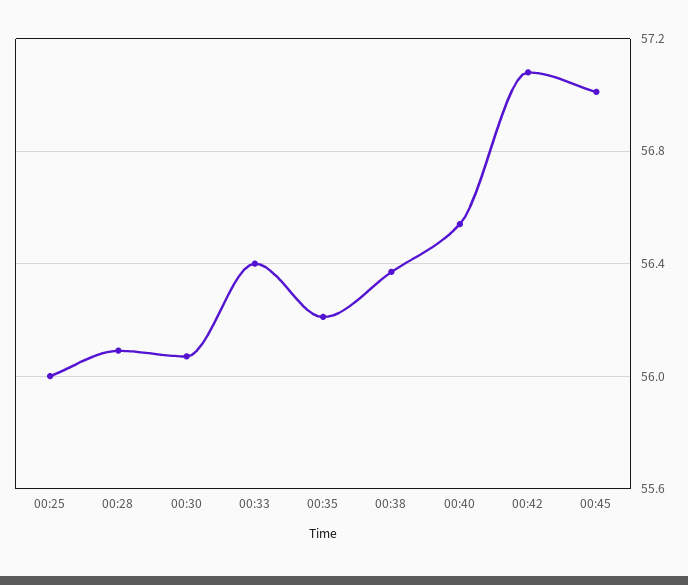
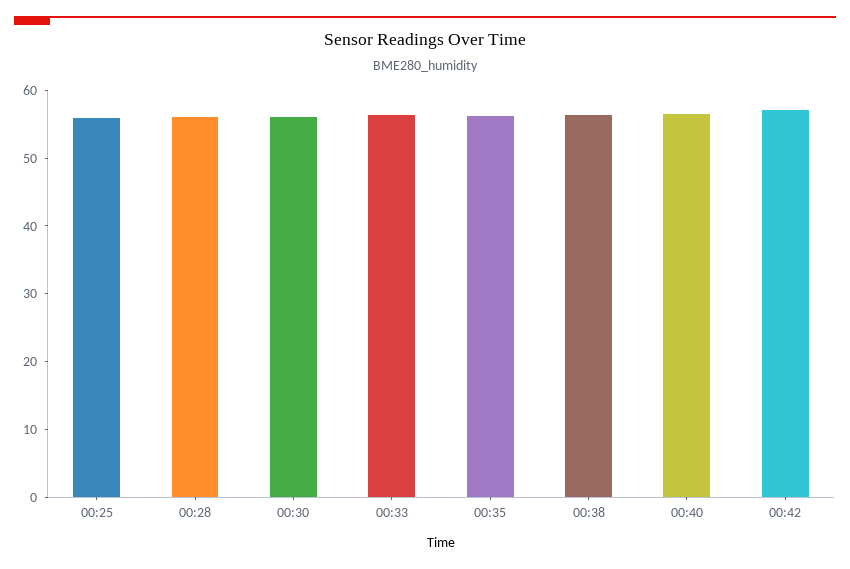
  {
    "00:25": 56,
    "00:28": 56.1,
    "00:30": 56.05,
    "00:33": 56.4,
    "00:35": 56.2,
    "00:38": 56.35,
    "00:40": 56.55,
-   "00:42": 57.1,
+   "00:42": 57.1
-   "00:45": 57
  }

